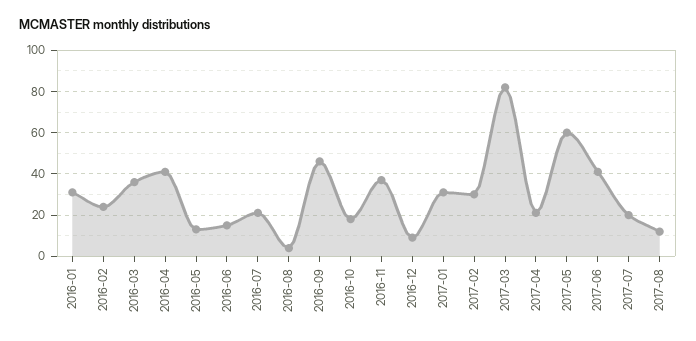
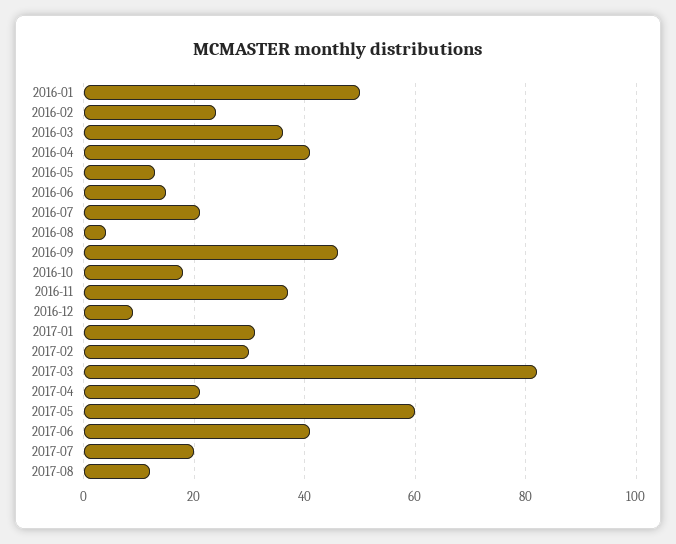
  {
-   "2016-01": 30,
+   "2016-01": 50,
    "2016-02": 25,
    "2016-03": 35,
    "2016-04": 40,
    "2016-05": 15,
    "2016-06": 15,
    "2016-07": 20,
    "2016-08": 5,
    "2016-09": 45,
    "2016-10": 20,
    "2016-11": 35,
    "2016-12": 10,
    "2017-01": 30,
    "2017-02": 30,
    "2017-03": 80,
    "2017-04": 20,
    "2017-05": 60,
    "2017-06": 40,
    "2017-07": 20,
    "2017-08": 10
  }

